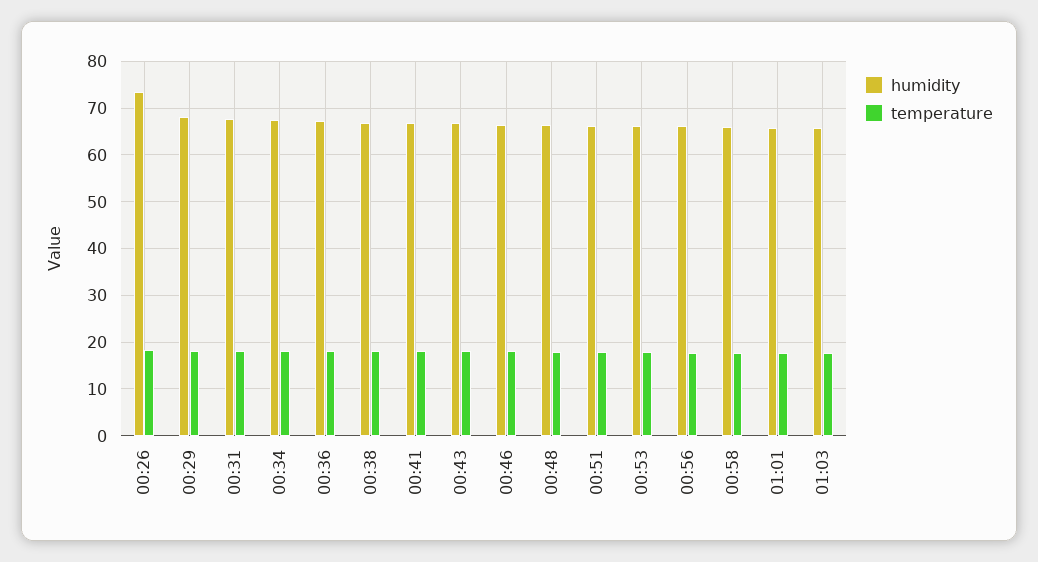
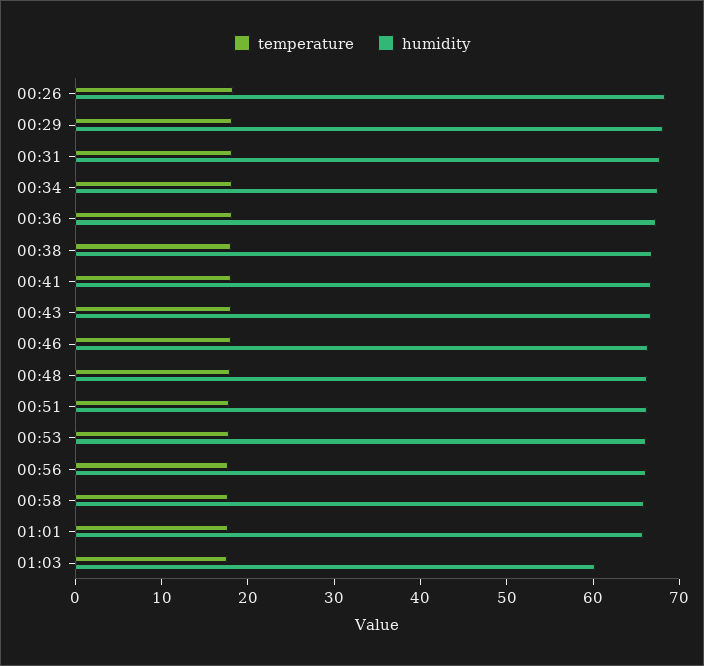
  {
    "humidity": {
-     "00:26": 74,
+     "00:26": 68,
      "00:29": 68,
      "00:31": 68,
      "00:34": 68,
      "00:36": 68,
      "00:38": 66,
      "00:41": 66,
      "00:43": 66,
      "00:46": 66,
      "00:48": 66,
      "00:51": 66,
      "00:53": 66,
      "00:56": 66,
      "00:58": 66,
      "01:01": 66,
-     "01:03": 66
+     "01:03": 60
    },
    "temperature": {
      "00:26": 18,
      "00:29": 18,
      "00:31": 18,
      "00:34": 18,
      "00:36": 18,
      "00:38": 18,
      "00:41": 18,
      "00:43": 18,
      "00:46": 18,
      "00:48": 18,
      "00:51": 18,
      "00:53": 18,
      "00:56": 18,
      "00:58": 18,
      "01:01": 18,
      "01:03": 18
    }
  }

